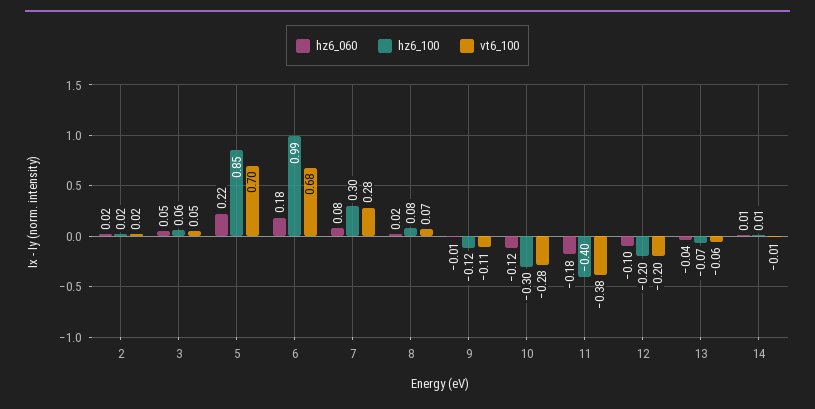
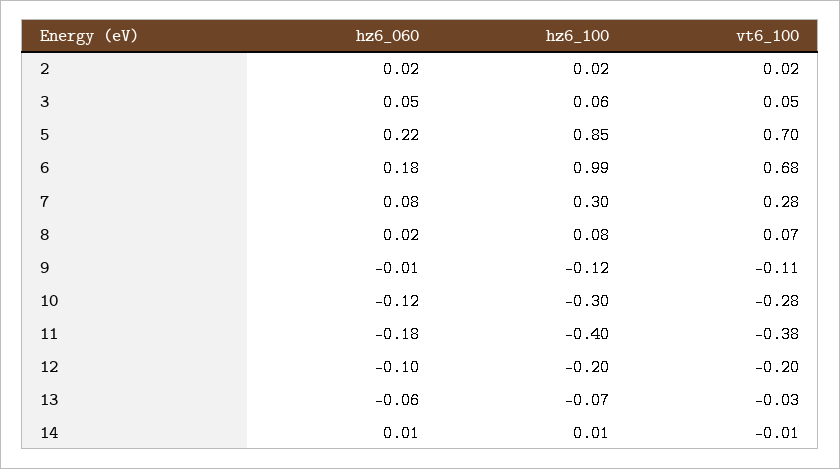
  {
    "hz6_060": {
      "2": 0.02,
      "3": 0.05,
      "5": 0.22,
      "6": 0.18,
      "7": 0.08,
      "8": 0.02,
      "9": -0.01,
      "10": -0.12,
      "11": -0.18,
      "12": -0.1,
-     "13": -0.04,
+     "13": -0.06,
      "14": 0.01
    },
    "hz6_100": {
      "2": 0.02,
      "3": 0.06,
      "5": 0.85,
      "6": 0.99,
      "7": 0.3,
      "8": 0.08,
      "9": -0.12,
      "10": -0.3,
      "11": -0.4,
      "12": -0.2,
      "13": -0.07,
      "14": 0.01
    },
    "vt6_100": {
      "2": 0.02,
      "3": 0.05,
      "5": 0.7,
      "6": 0.68,
      "7": 0.28,
      "8": 0.07,
      "9": -0.11,
      "10": -0.28,
      "11": -0.38,
      "12": -0.2,
-     "13": -0.06,
+     "13": -0.03,
      "14": -0.01
    }
  }

